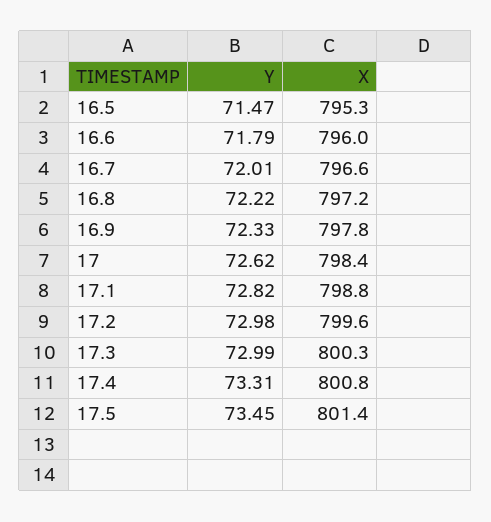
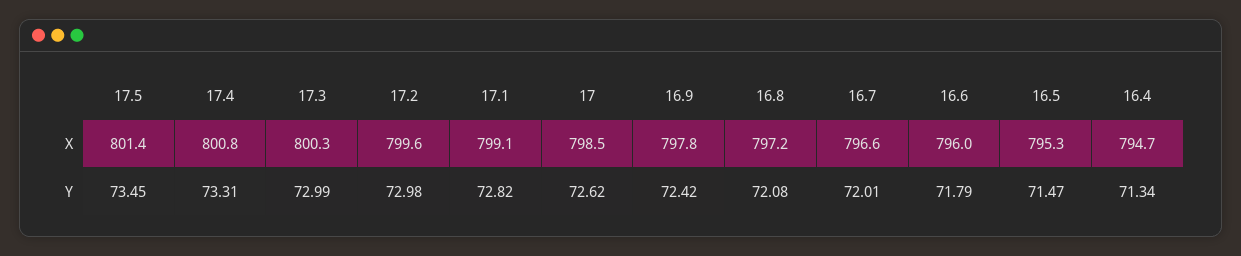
  {
    "Y": {
      "16.5": 71.47,
      "16.6": 71.79,
      "16.7": 72.01,
-     "16.8": 72.22,
+     "16.8": 72.08,
-     "16.9": 72.33,
+     "16.9": 72.42,
      "17": 72.62,
      "17.1": 72.82,
      "17.2": 72.98,
      "17.3": 72.99,
      "17.4": 73.31,
-     "17.5": 73.45
+     "17.5": 73.45,
+     "16.4": 71.34
    },
    "X": {
      "16.5": 795.3,
      "16.6": 796,
      "16.7": 796.6,
      "16.8": 797.2,
      "16.9": 797.8,
-     "17": 798.4,
+     "17": 798.5,
-     "17.1": 798.8,
+     "17.1": 799.1,
      "17.2": 799.6,
      "17.3": 800.3,
      "17.4": 800.8,
-     "17.5": 801.4
+     "17.5": 801.4,
+     "16.4": 794.7
    }
  }

